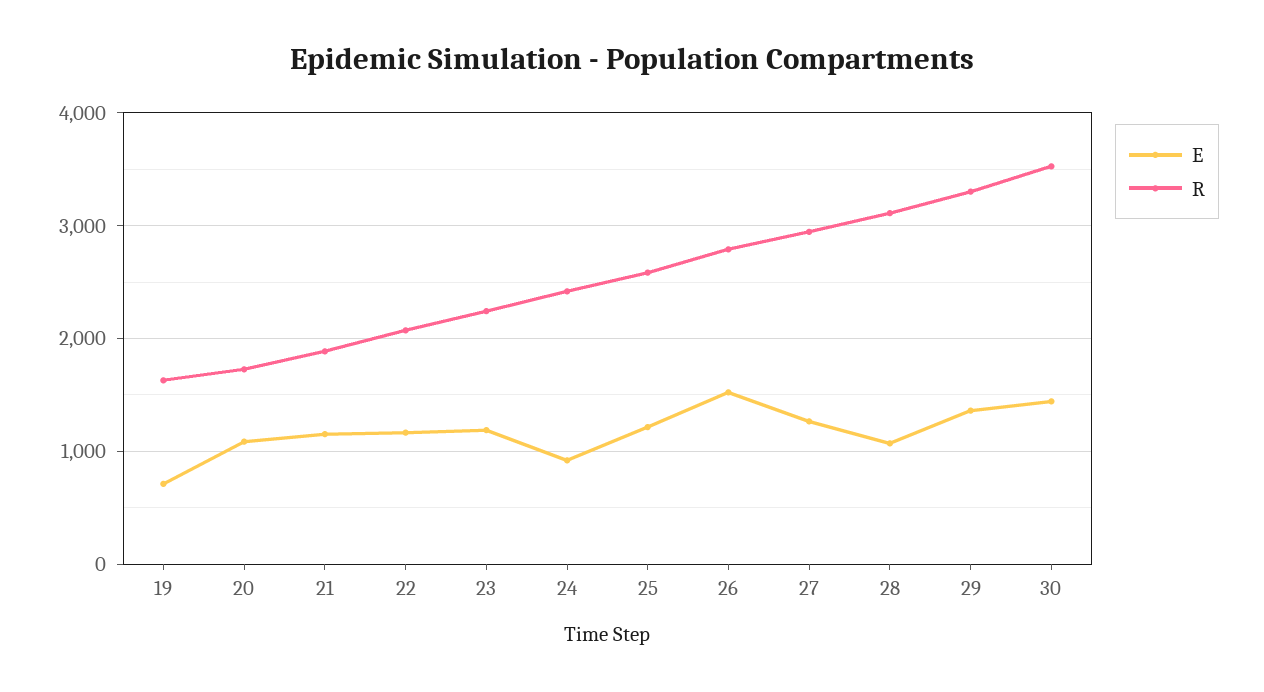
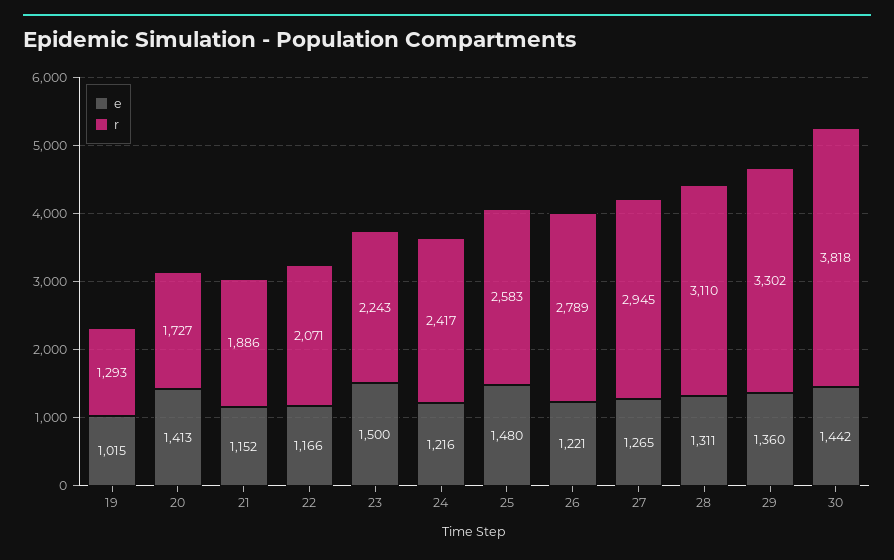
  {
    "E": {
-     "19": 700,
+     "19": 1015,
-     "20": 1100,
+     "20": 1413,
      "21": 1152,
      "22": 1166,
-     "23": 1200,
+     "23": 1500,
-     "24": 900,
+     "24": 1216,
-     "25": 1200,
+     "25": 1480,
-     "26": 1500,
+     "26": 1221,
      "27": 1265,
-     "28": 1100,
+     "28": 1311,
      "29": 1360,
      "30": 1442
    },
    "R": {
-     "19": 1600,
+     "19": 1293,
      "20": 1727,
      "21": 1886,
      "22": 2071,
      "23": 2243,
      "24": 2417,
      "25": 2583,
      "26": 2789,
      "27": 2945,
      "28": 3110,
      "29": 3302,
-     "30": 3500
+     "30": 3818
    }
  }

